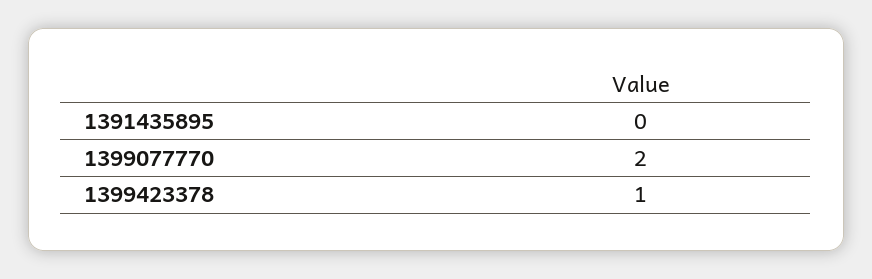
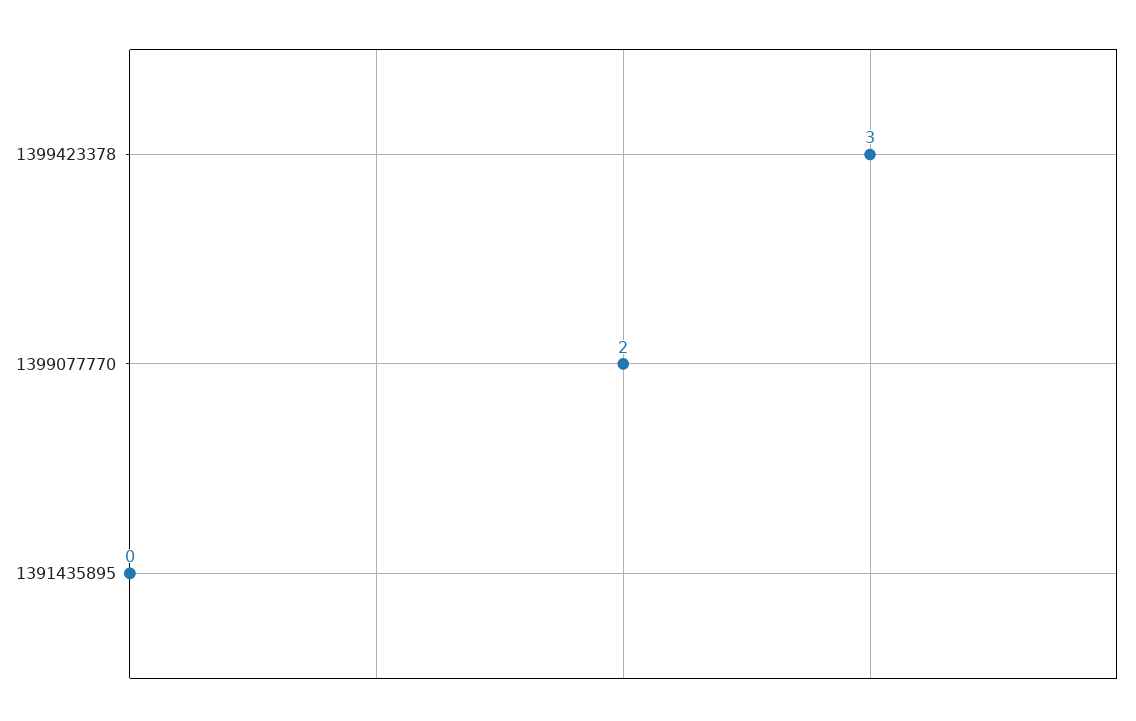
  {
    "1391435895": 0,
    "1399077770": 2,
-   "1399423378": 1
+   "1399423378": 3
  }

